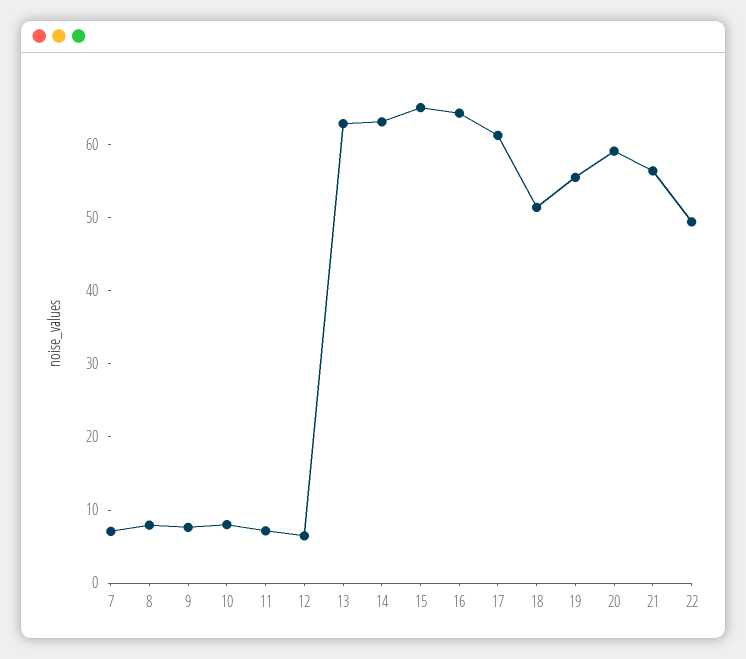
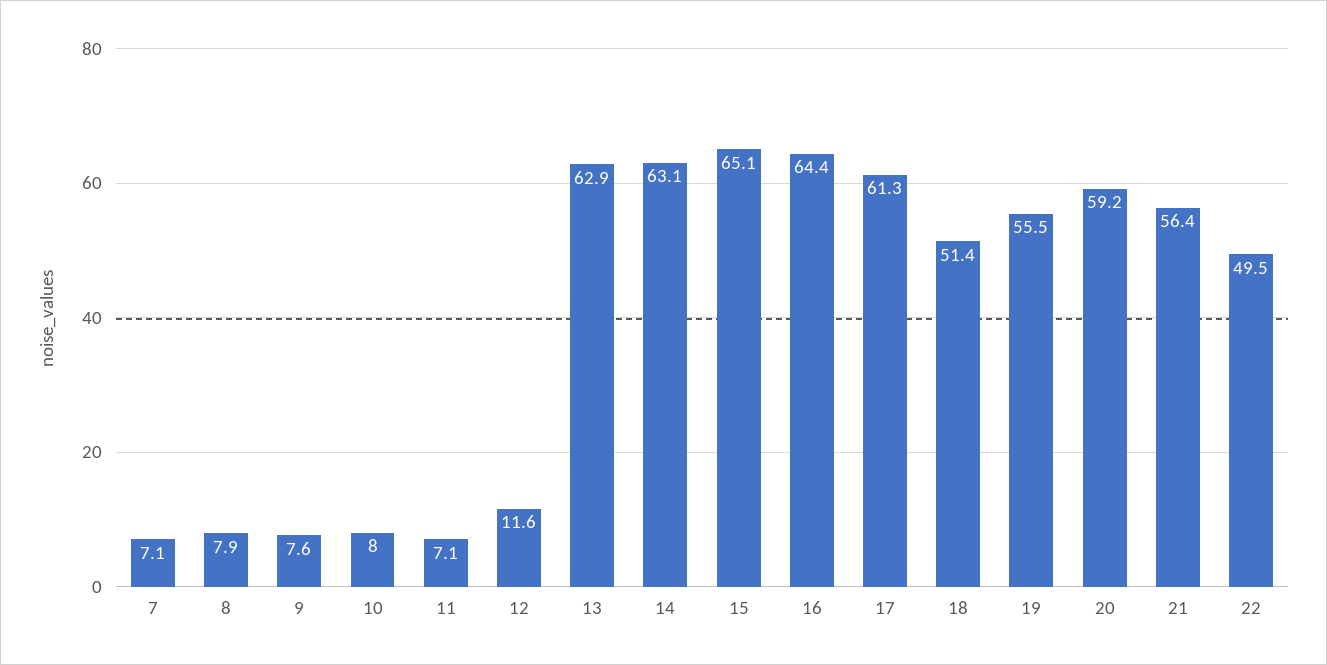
  {
    "7": 7.1,
    "8": 7.9,
    "9": 7.6,
    "10": 8,
    "11": 7.1,
-   "12": 6,
+   "12": 11.6,
    "13": 62.9,
    "14": 63.1,
    "15": 65.1,
    "16": 64.4,
    "17": 61.3,
    "18": 51.4,
    "19": 55.5,
    "20": 59.2,
    "21": 56.4,
    "22": 49.5
  }

